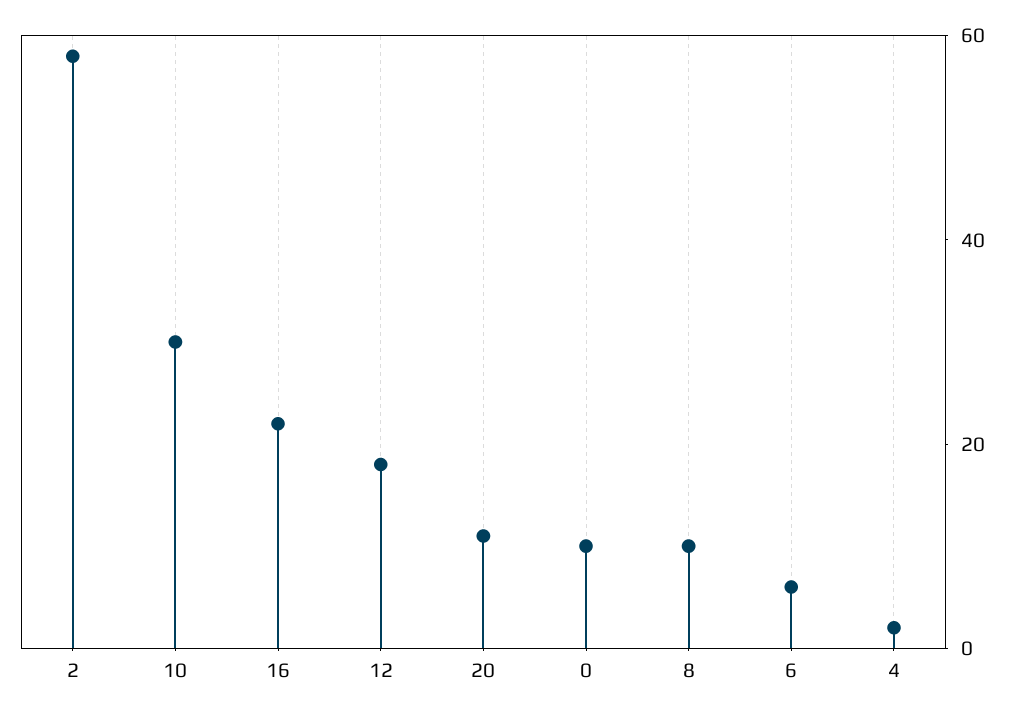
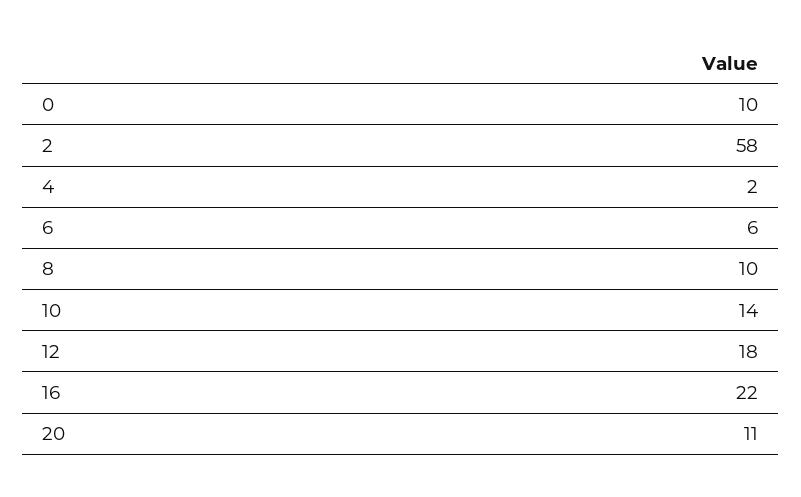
  {
    "2": 58,
-   "10": 30,
+   "10": 14,
    "16": 22,
    "12": 18,
    "20": 11,
    "0": 10,
    "8": 10,
    "6": 6,
    "4": 2
  }

